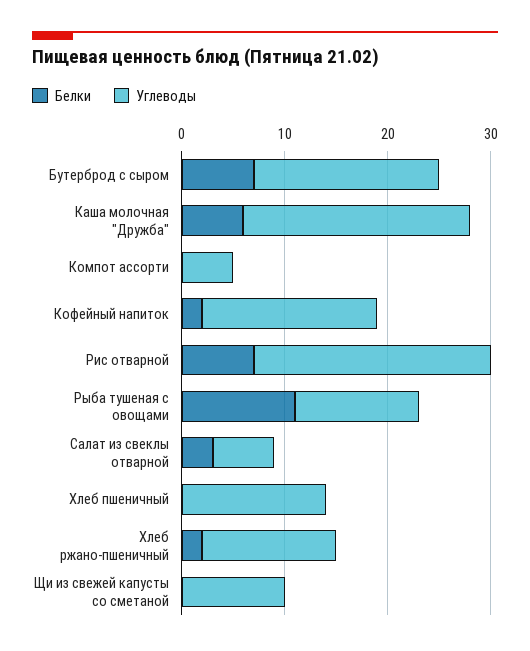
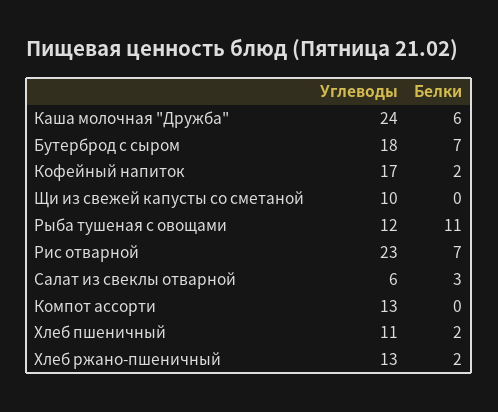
  {
    "Белки": {
      "Бутерброд с сыром": 7,
      "Каша молочная \"Дружба\"": 6,
      "Компот ассорти": 0,
      "Кофейный напиток": 2,
      "Рис отварной": 7,
      "Рыба тушеная с овощами": 11,
      "Салат из свеклы отварной": 3,
-     "Хлеб пшеничный": 0,
+     "Хлеб пшеничный": 2,
      "Хлеб ржано-пшеничный": 2,
      "Щи из свежей капусты со сметаной": 0
    },
    "Углеводы": {
      "Бутерброд с сыром": 18,
-     "Каша молочная \"Дружба\"": 22,
+     "Каша молочная \"Дружба\"": 24,
-     "Компот ассорти": 5,
+     "Компот ассорти": 13,
      "Кофейный напиток": 17,
      "Рис отварной": 23,
      "Рыба тушеная с овощами": 12,
      "Салат из свеклы отварной": 6,
-     "Хлеб пшеничный": 14,
+     "Хлеб пшеничный": 11,
      "Хлеб ржано-пшеничный": 13,
      "Щи из свежей капусты со сметаной": 10
    }
  }

